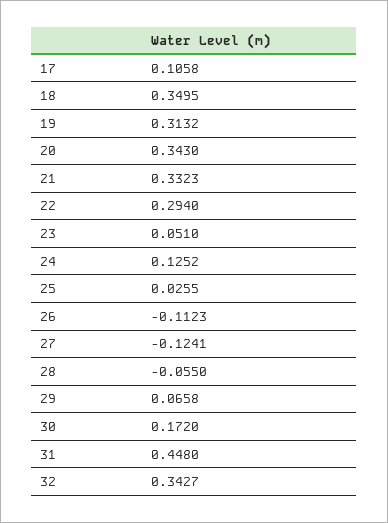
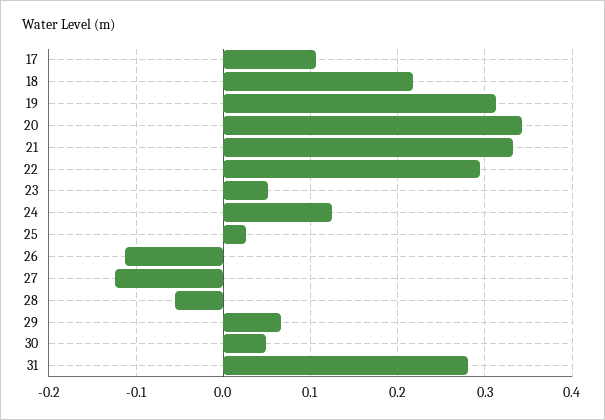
  {
    "17": 0.1058,
-   "18": 0.3495,
+   "18": 0.22,
    "19": 0.3132,
    "20": 0.343,
    "21": 0.3323,
    "22": 0.294,
    "23": 0.051,
    "24": 0.1252,
    "25": 0.0255,
    "26": -0.1123,
    "27": -0.1241,
    "28": -0.055,
    "29": 0.0658,
-   "30": 0.172,
+   "30": 0.05,
-   "31": 0.448,
+   "31": 0.28
-   "32": 0.3427
  }

